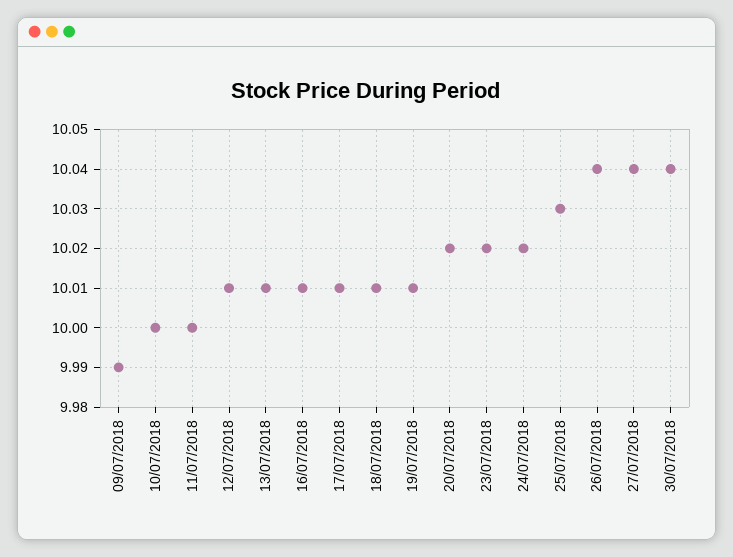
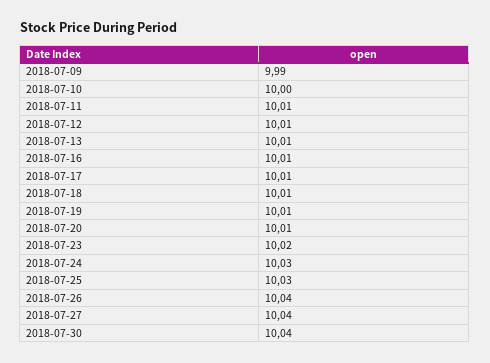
  {
    "09/07/2018": 9.99,
    "10/07/2018": 10,
-   "11/07/2018": 10,
+   "11/07/2018": 10.01,
    "12/07/2018": 10.01,
    "13/07/2018": 10.01,
    "16/07/2018": 10.01,
    "17/07/2018": 10.01,
    "18/07/2018": 10.01,
    "19/07/2018": 10.01,
-   "20/07/2018": 10.02,
+   "20/07/2018": 10.01,
    "23/07/2018": 10.02,
-   "24/07/2018": 10.02,
+   "24/07/2018": 10.03,
    "25/07/2018": 10.03,
    "26/07/2018": 10.04,
    "27/07/2018": 10.04,
    "30/07/2018": 10.04
  }

